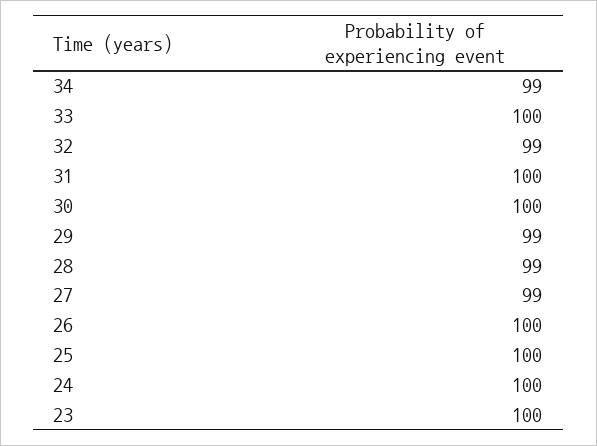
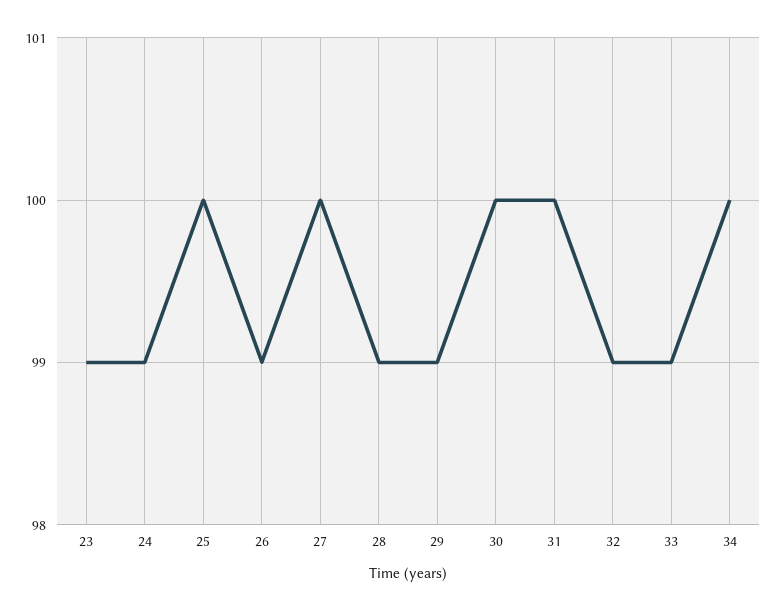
  {
-   "34": 99,
+   "34": 100,
-   "33": 100,
+   "33": 99,
    "32": 99,
    "31": 100,
    "30": 100,
    "29": 99,
    "28": 99,
-   "27": 99,
+   "27": 100,
-   "26": 100,
+   "26": 99,
    "25": 100,
-   "24": 100,
+   "24": 99,
-   "23": 100
+   "23": 99
  }

